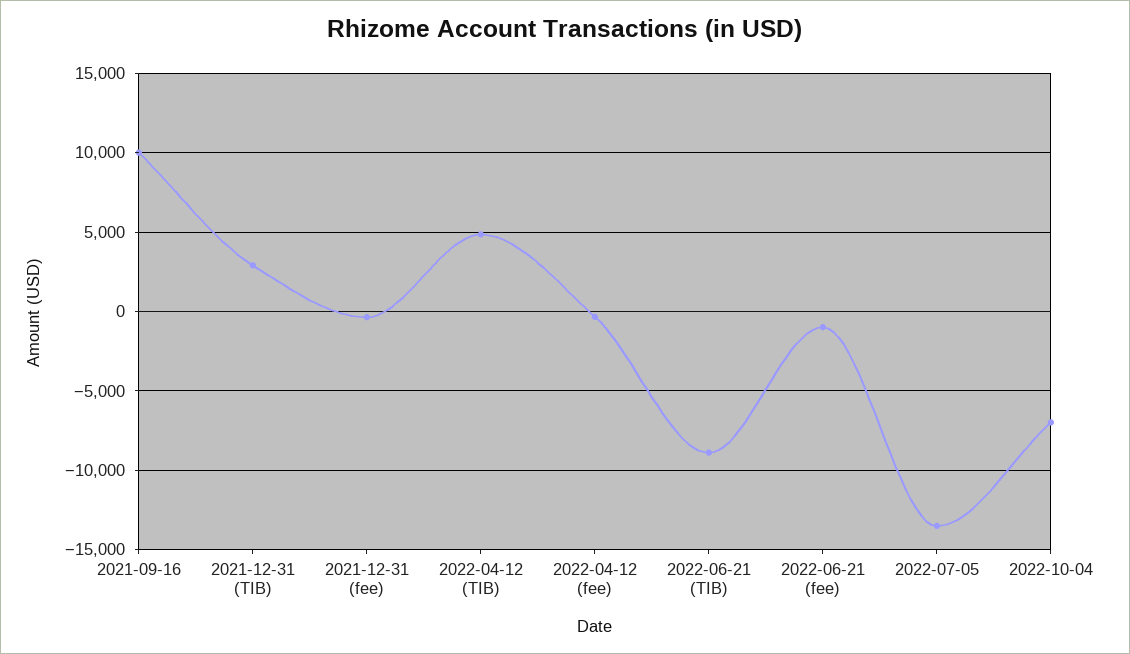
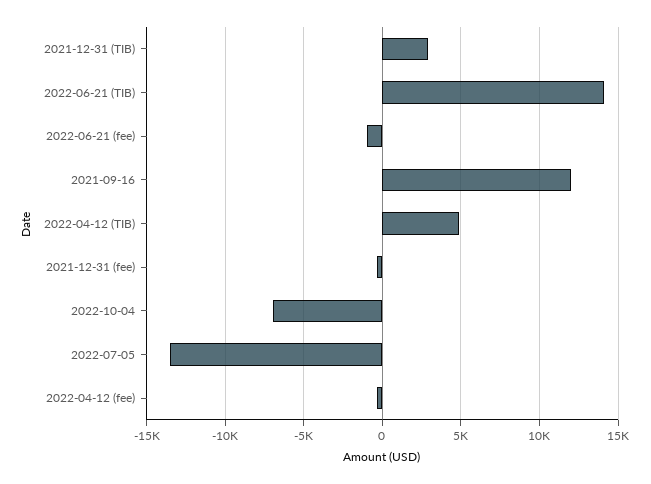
  {
-   "2021-09-16": 10000,
+   "2021-09-16": 12000,
    "2021-12-31 (TIB)": 3000,
    "2021-12-31 (fee)": -500,
    "2022-04-12 (TIB)": 5000,
    "2022-04-12 (fee)": -500,
-   "2022-06-21 (TIB)": -9000,
+   "2022-06-21 (TIB)": 14000,
    "2022-06-21 (fee)": -1000,
    "2022-07-05": -13500,
    "2022-10-04": -7000
  }

